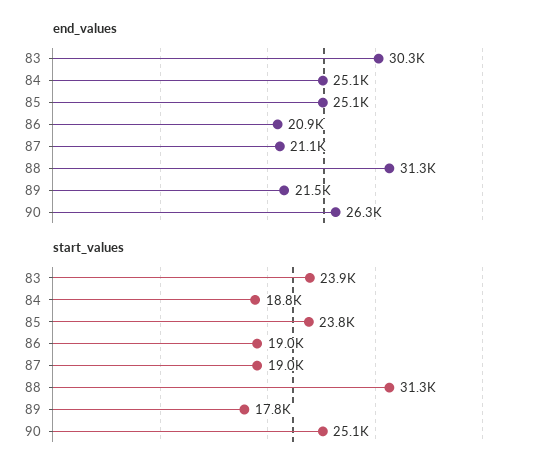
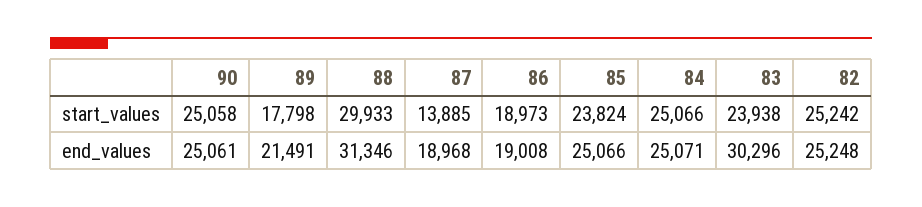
  {
    "end_values": {
      "83": 30296,
      "84": 25071,
      "85": 25066,
-     "86": 20900,
+     "86": 19008,
-     "87": 21100,
+     "87": 18968,
      "88": 31346,
      "89": 21491,
-     "90": 26300
+     "90": 25061,
+     "82": 25248
    },
    "start_values": {
      "83": 23938,
-     "84": 18800,
+     "84": 25066,
      "85": 23824,
      "86": 18973,
-     "87": 19000,
+     "87": 13885,
-     "88": 31300,
+     "88": 29933,
      "89": 17798,
-     "90": 25058
+     "90": 25058,
+     "82": 25242
    }
  }

